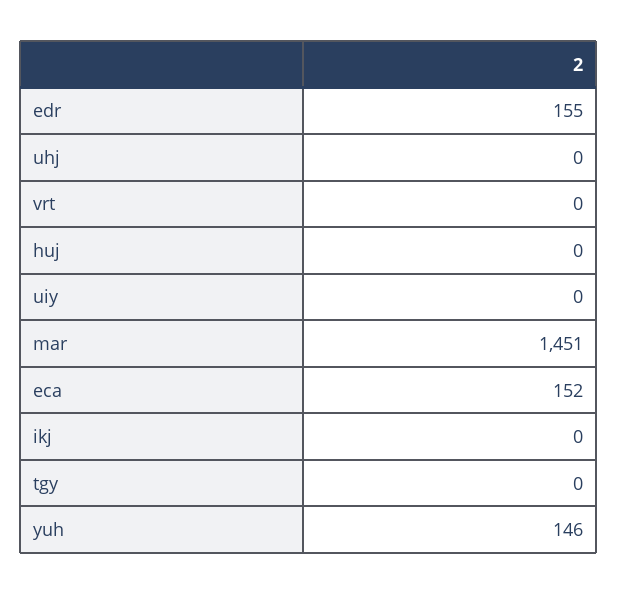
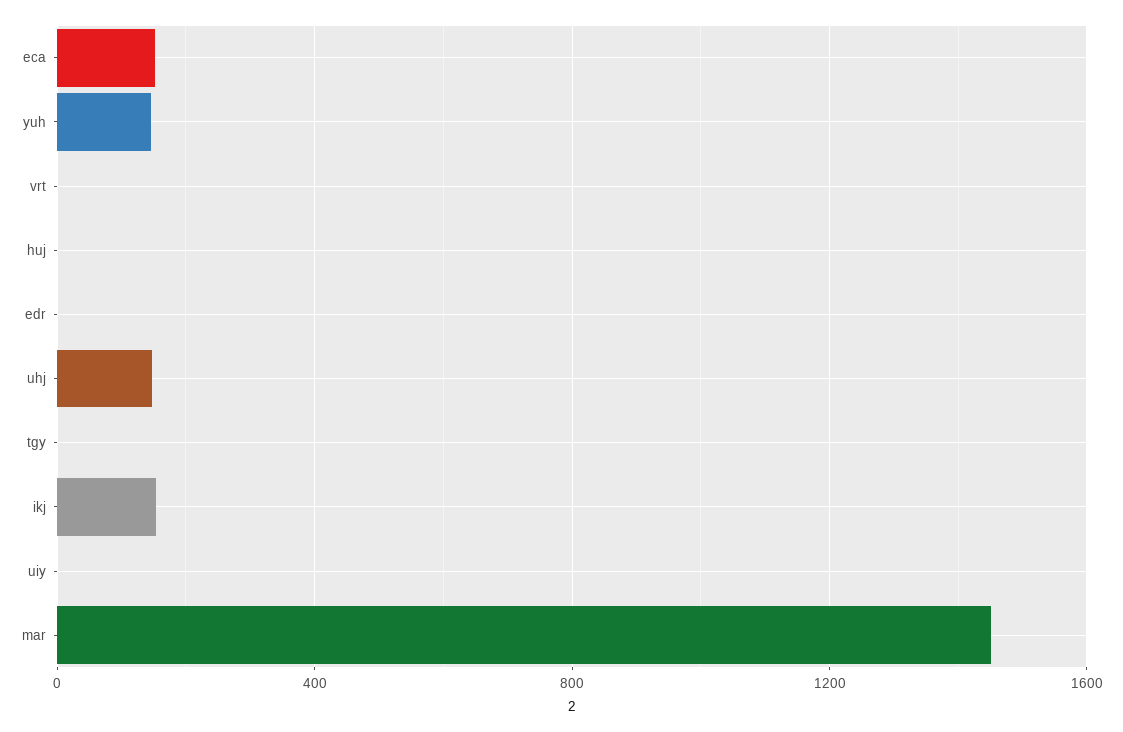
  {
-   "edr": 155,
+   "edr": 0,
-   "uhj": 0,
+   "uhj": 150,
    "vrt": 0,
    "huj": 0,
    "uiy": 0,
    "mar": 1451,
    "eca": 152,
-   "ikj": 0,
+   "ikj": 150,
    "tgy": 0,
    "yuh": 146
  }

